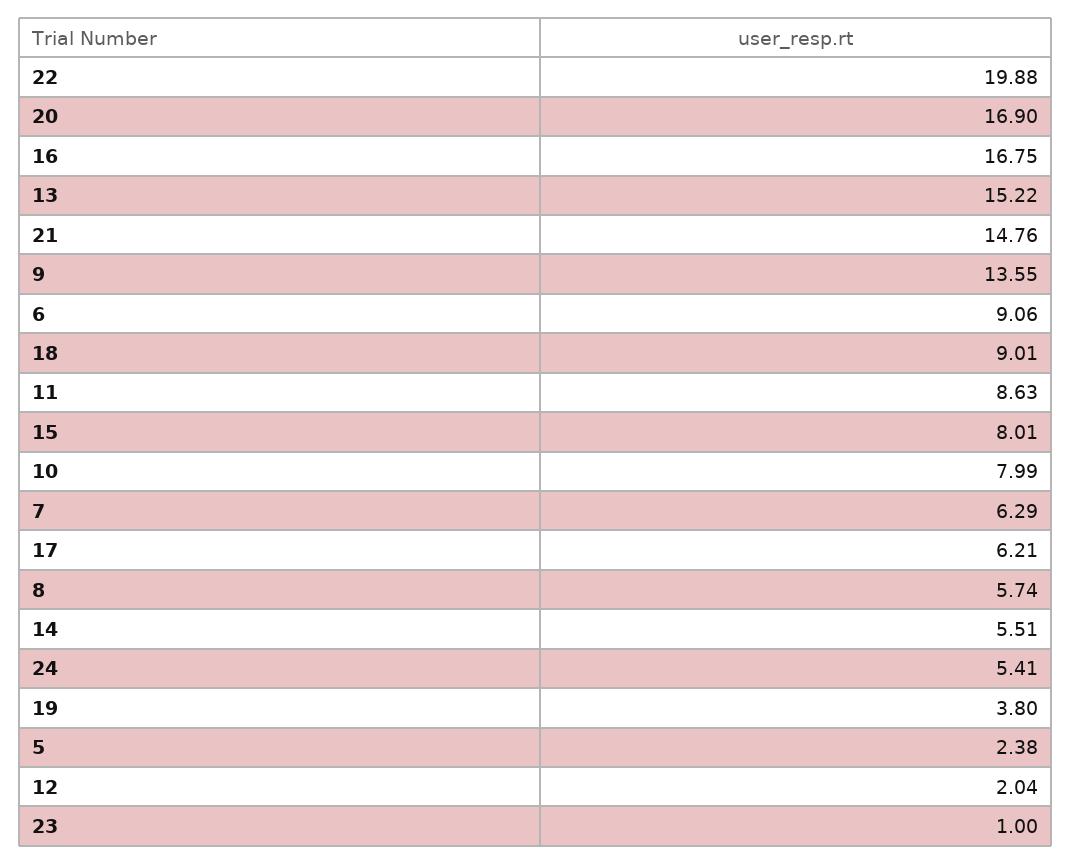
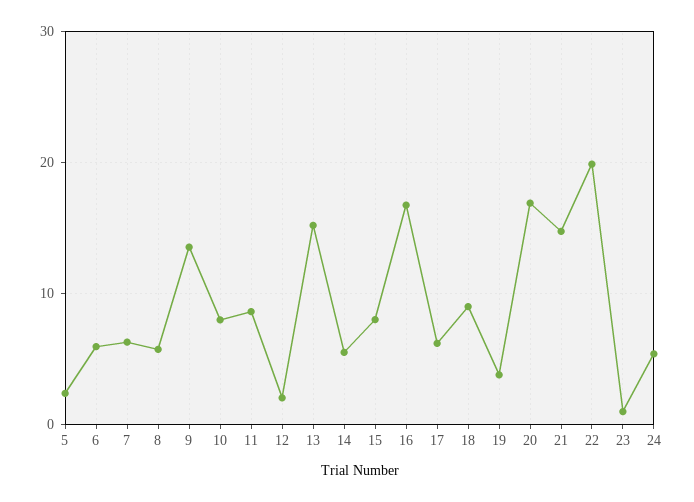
  {
    "22": 19.88,
    "20": 16.9,
    "16": 16.75,
    "13": 15.22,
    "21": 14.76,
    "9": 13.55,
-   "6": 9.06,
+   "6": 6,
    "18": 9.01,
    "11": 8.63,
    "15": 8.01,
    "10": 7.99,
    "7": 6.29,
    "17": 6.21,
    "8": 5.74,
    "14": 5.51,
    "24": 5.41,
    "19": 3.8,
    "5": 2.38,
    "12": 2.04,
    "23": 1
  }

